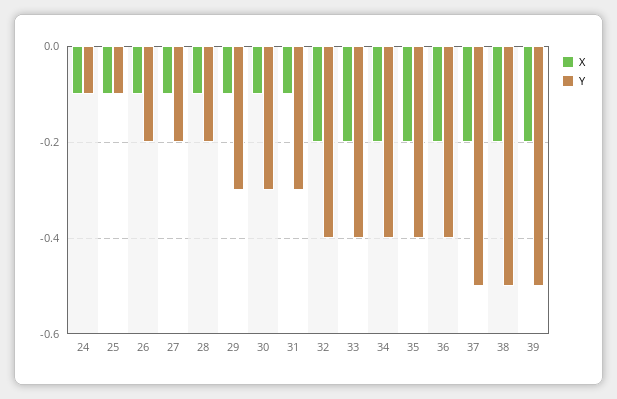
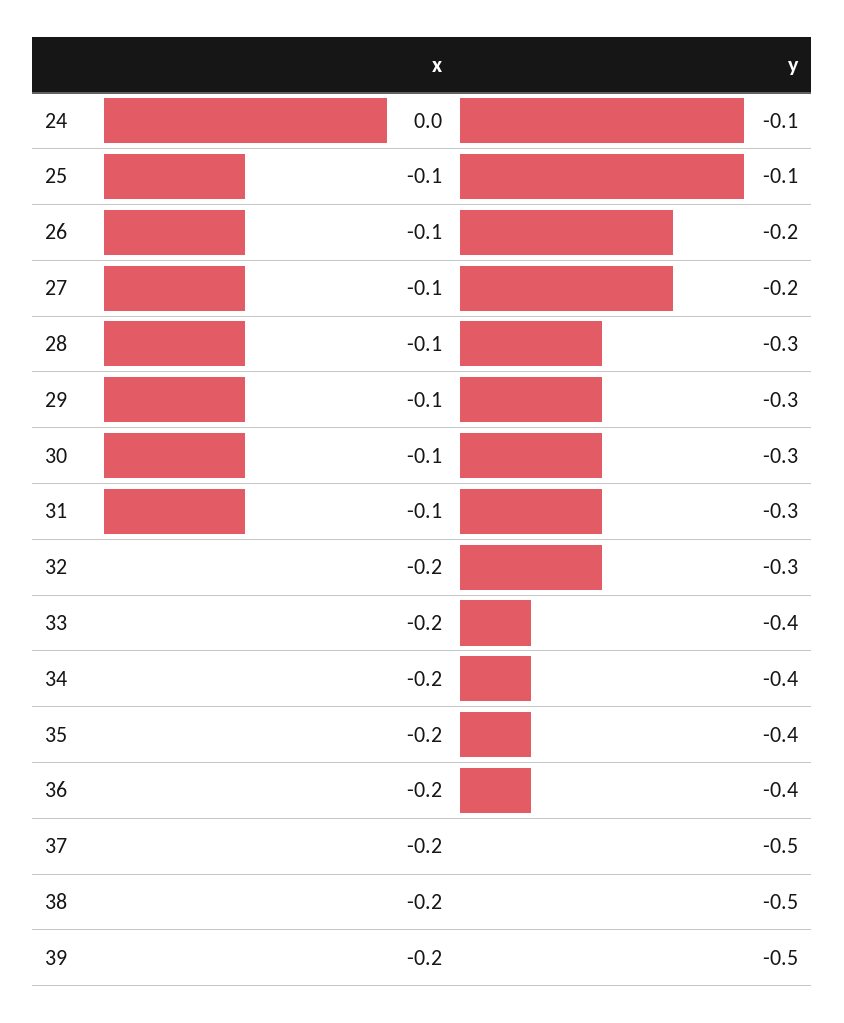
  {
    "X": {
-     "24": -0.1,
+     "24": 0,
      "25": -0.1,
      "26": -0.1,
      "27": -0.1,
      "28": -0.1,
      "29": -0.1,
      "30": -0.1,
      "31": -0.1,
      "32": -0.2,
      "33": -0.2,
      "34": -0.2,
      "35": -0.2,
      "36": -0.2,
      "37": -0.2,
      "38": -0.2,
      "39": -0.2
    },
    "Y": {
      "24": -0.1,
      "25": -0.1,
      "26": -0.2,
      "27": -0.2,
-     "28": -0.2,
+     "28": -0.3,
      "29": -0.3,
      "30": -0.3,
      "31": -0.3,
-     "32": -0.4,
+     "32": -0.3,
      "33": -0.4,
      "34": -0.4,
      "35": -0.4,
      "36": -0.4,
      "37": -0.5,
      "38": -0.5,
      "39": -0.5
    }
  }

